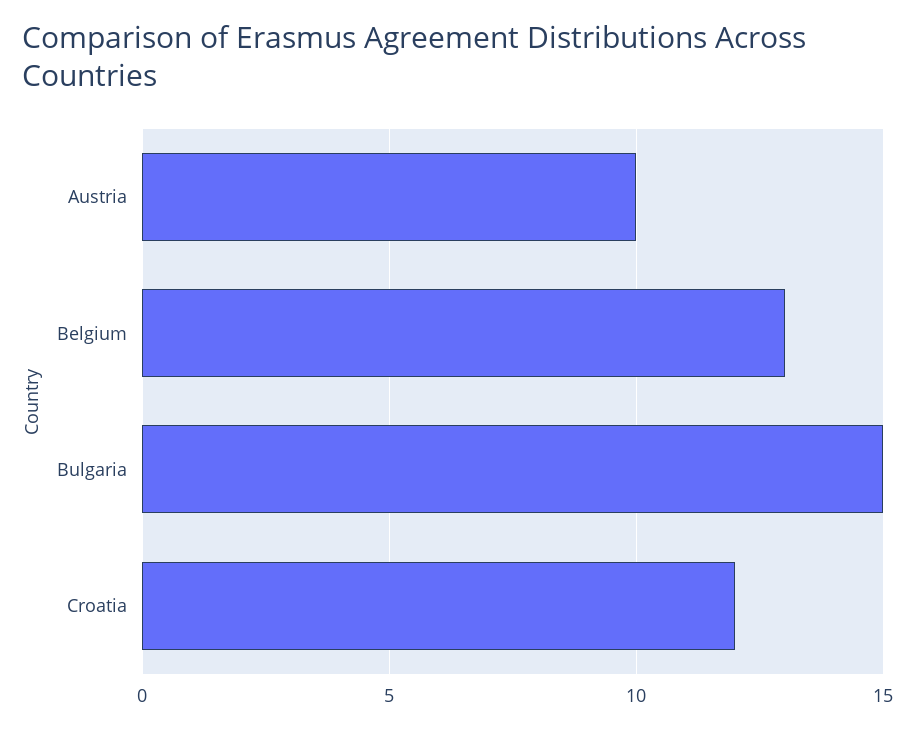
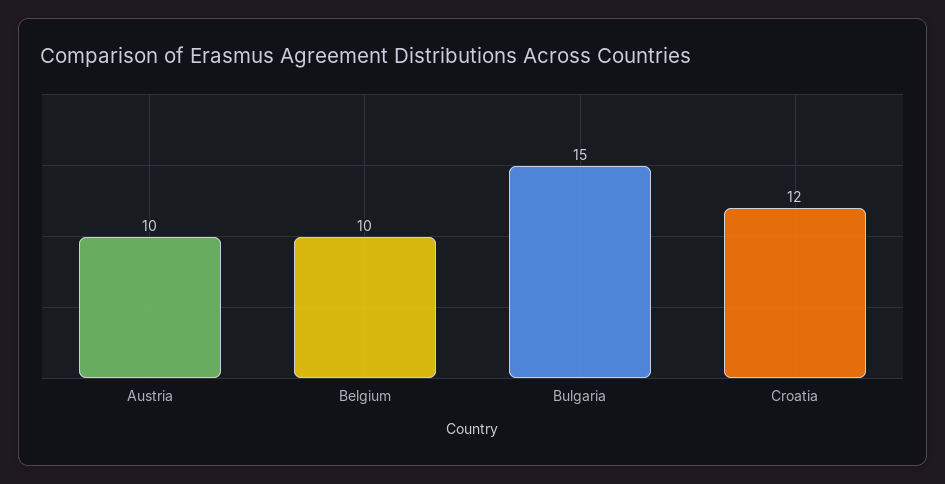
  {
    "Austria": 10,
-   "Belgium": 13,
+   "Belgium": 10,
    "Bulgaria": 15,
    "Croatia": 12
  }

